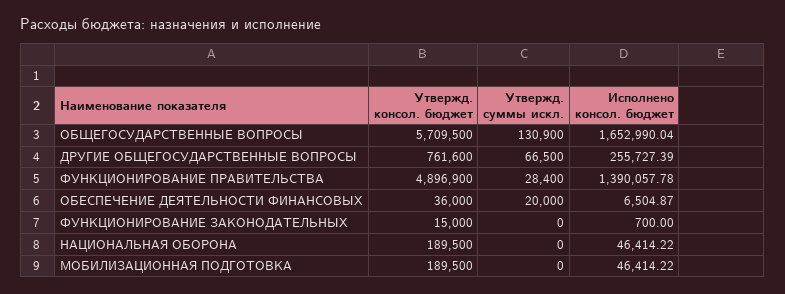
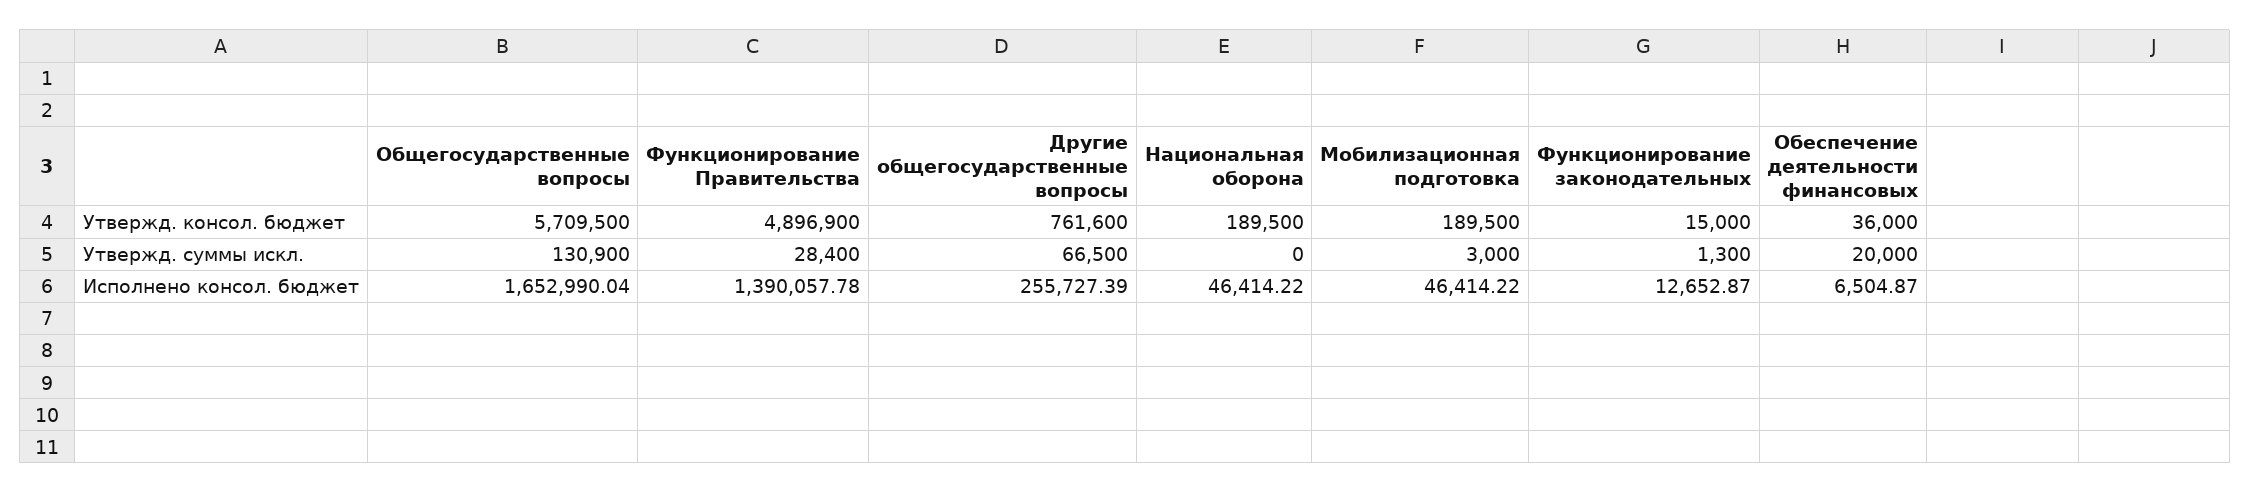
  {
    "Утвержд. консол. бюджет": {
      "ОБЩЕГОСУДАРСТВЕННЫЕ ВОПРОСЫ": 5709500,
      "ДРУГИЕ ОБЩЕГОСУДАРСТВЕННЫЕ ВОПРОСЫ": 761600,
      "ФУНКЦИОНИРОВАНИЕ ПРАВИТЕЛЬСТВА": 4896900,
      "ОБЕСПЕЧЕНИЕ ДЕЯТЕЛЬНОСТИ ФИНАНСОВЫХ": 36000,
      "ФУНКЦИОНИРОВАНИЕ ЗАКОНОДАТЕЛЬНЫХ": 15000,
      "НАЦИОНАЛЬНАЯ ОБОРОНА": 189500,
      "МОБИЛИЗАЦИОННАЯ ПОДГОТОВКА": 189500
    },
    "Утвержд. суммы искл.": {
      "ОБЩЕГОСУДАРСТВЕННЫЕ ВОПРОСЫ": 130900,
      "ДРУГИЕ ОБЩЕГОСУДАРСТВЕННЫЕ ВОПРОСЫ": 66500,
      "ФУНКЦИОНИРОВАНИЕ ПРАВИТЕЛЬСТВА": 28400,
      "ОБЕСПЕЧЕНИЕ ДЕЯТЕЛЬНОСТИ ФИНАНСОВЫХ": 20000,
-     "ФУНКЦИОНИРОВАНИЕ ЗАКОНОДАТЕЛЬНЫХ": 0,
+     "ФУНКЦИОНИРОВАНИЕ ЗАКОНОДАТЕЛЬНЫХ": 1300,
      "НАЦИОНАЛЬНАЯ ОБОРОНА": 0,
-     "МОБИЛИЗАЦИОННАЯ ПОДГОТОВКА": 0
+     "МОБИЛИЗАЦИОННАЯ ПОДГОТОВКА": 3000
    },
    "Исполнено консол. бюджет": {
      "ОБЩЕГОСУДАРСТВЕННЫЕ ВОПРОСЫ": 1652990.04,
      "ДРУГИЕ ОБЩЕГОСУДАРСТВЕННЫЕ ВОПРОСЫ": 255727.39,
      "ФУНКЦИОНИРОВАНИЕ ПРАВИТЕЛЬСТВА": 1390057.78,
      "ОБЕСПЕЧЕНИЕ ДЕЯТЕЛЬНОСТИ ФИНАНСОВЫХ": 6504.87,
-     "ФУНКЦИОНИРОВАНИЕ ЗАКОНОДАТЕЛЬНЫХ": 700,
+     "ФУНКЦИОНИРОВАНИЕ ЗАКОНОДАТЕЛЬНЫХ": 12652.87,
      "НАЦИОНАЛЬНАЯ ОБОРОНА": 46414.22,
      "МОБИЛИЗАЦИОННАЯ ПОДГОТОВКА": 46414.22
    }
  }

